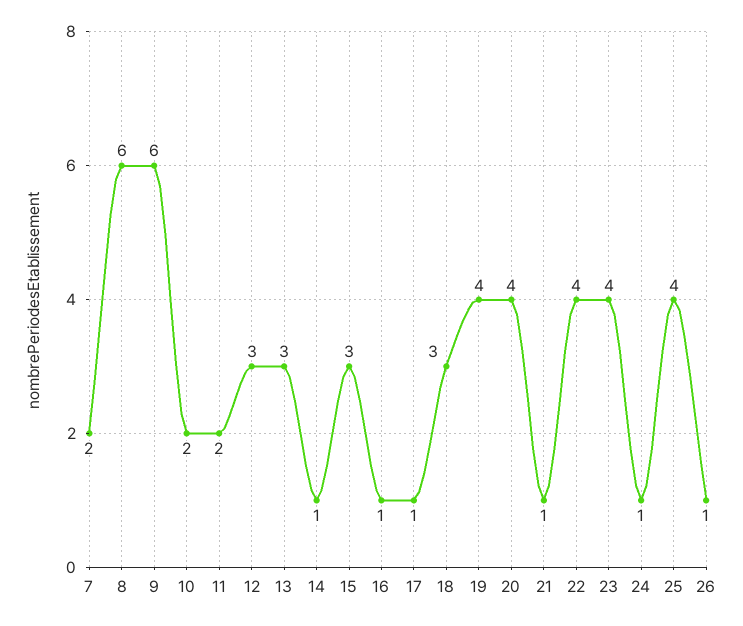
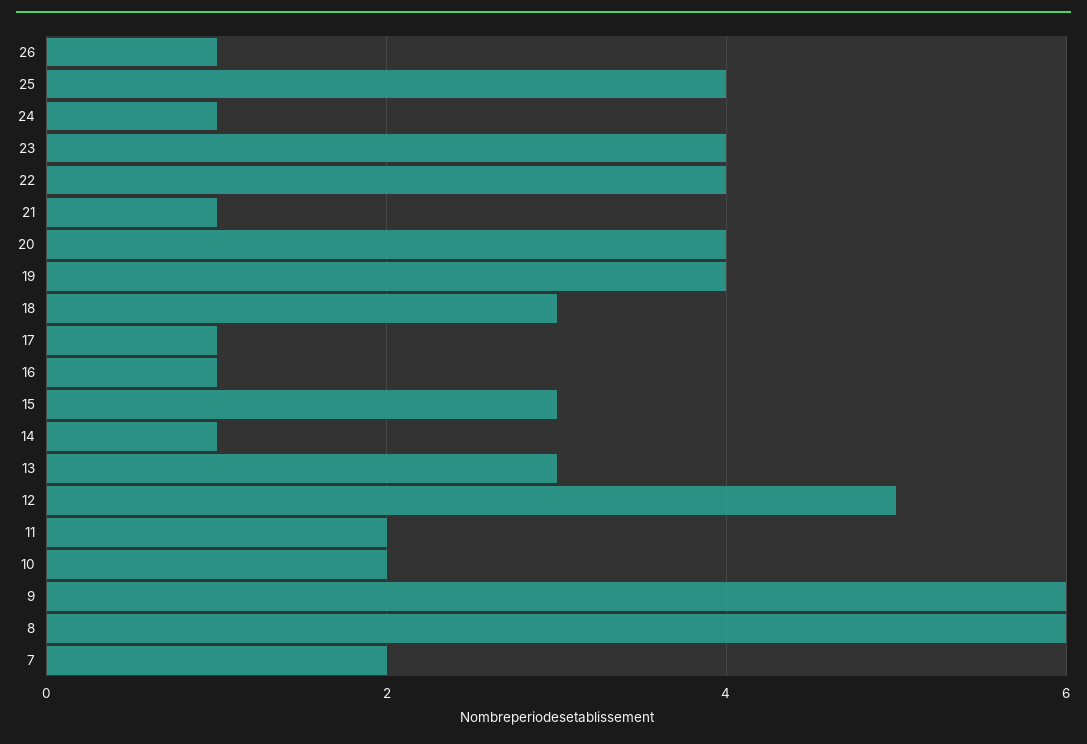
  {
    "7": 2,
    "8": 6,
    "9": 6,
    "10": 2,
    "11": 2,
-   "12": 3,
+   "12": 5,
    "13": 3,
    "14": 1,
    "15": 3,
    "16": 1,
    "17": 1,
    "18": 3,
    "19": 4,
    "20": 4,
    "21": 1,
    "22": 4,
    "23": 4,
    "24": 1,
    "25": 4,
    "26": 1
  }

